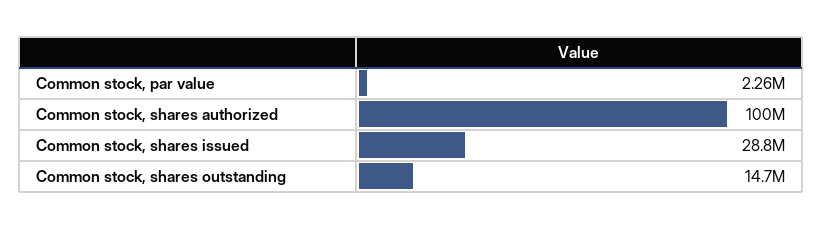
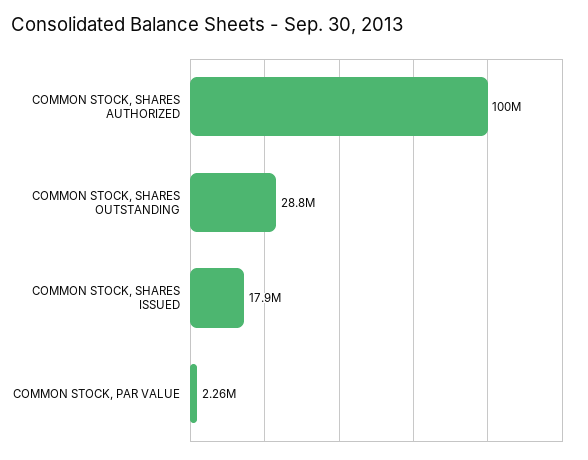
  {
    "Common stock, par value": 2260000,
    "Common stock, shares authorized": 100000000,
-   "Common stock, shares issued": 28800000,
+   "Common stock, shares issued": 17900000,
-   "Common stock, shares outstanding": 14700000
+   "Common stock, shares outstanding": 28800000
  }

